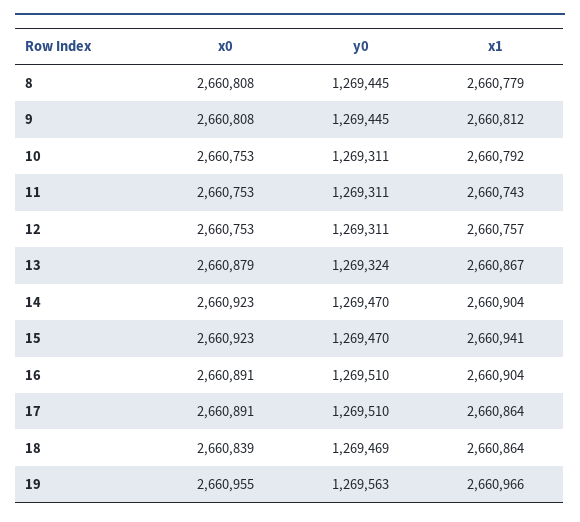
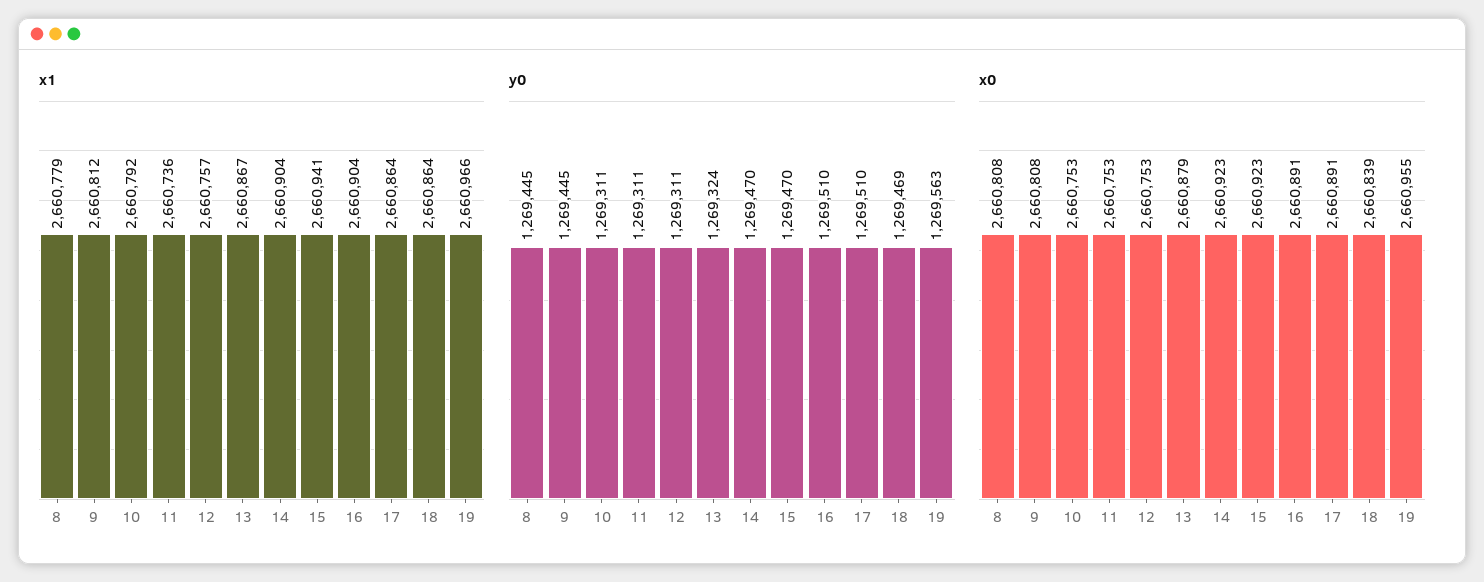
  {
    "x0": {
      "8": 2660808,
      "9": 2660808,
      "10": 2660753,
      "11": 2660753,
      "12": 2660753,
      "13": 2660879,
      "14": 2660923,
      "15": 2660923,
      "16": 2660891,
      "17": 2660891,
      "18": 2660839,
      "19": 2660955
    },
    "y0": {
      "8": 1269445,
      "9": 1269445,
      "10": 1269311,
      "11": 1269311,
      "12": 1269311,
      "13": 1269324,
      "14": 1269470,
      "15": 1269470,
      "16": 1269510,
      "17": 1269510,
      "18": 1269469,
      "19": 1269563
    },
    "x1": {
      "8": 2660779,
      "9": 2660812,
      "10": 2660792,
-     "11": 2660743,
+     "11": 2660736,
      "12": 2660757,
      "13": 2660867,
      "14": 2660904,
      "15": 2660941,
      "16": 2660904,
      "17": 2660864,
      "18": 2660864,
      "19": 2660966
    }
  }

